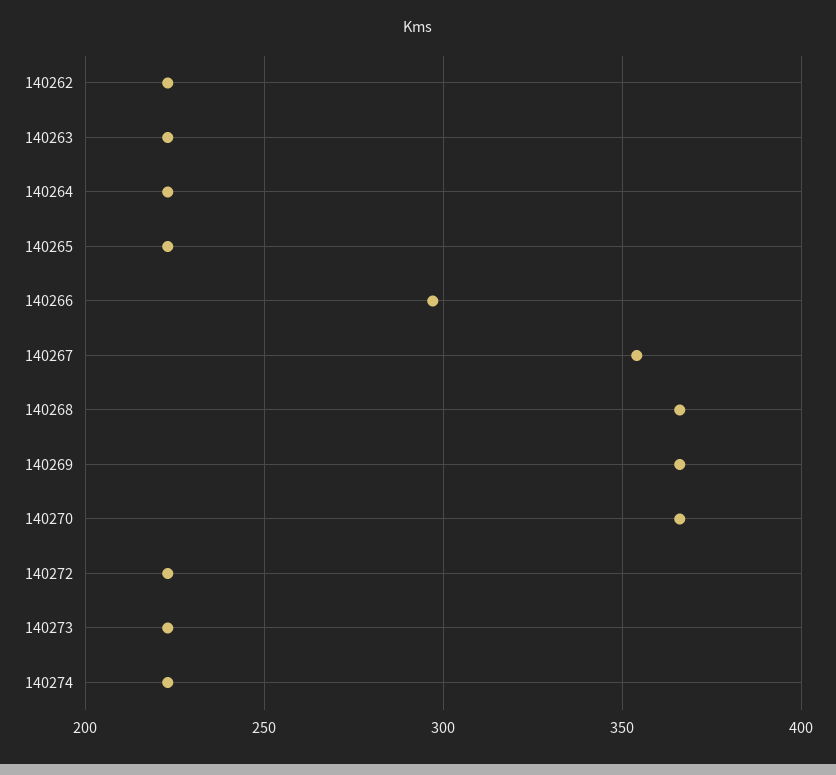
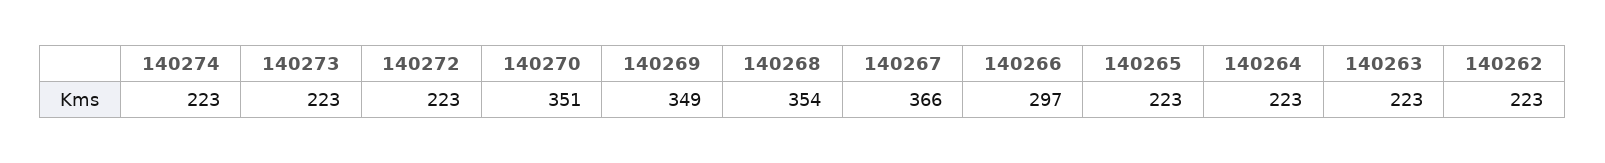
  {
    "140262": 223,
    "140263": 223,
    "140264": 223,
    "140265": 223,
    "140266": 297,
-   "140267": 355,
+   "140267": 366,
-   "140268": 365,
+   "140268": 354,
-   "140269": 365,
+   "140269": 349,
-   "140270": 365,
+   "140270": 351,
    "140272": 223,
    "140273": 223,
    "140274": 223
  }

